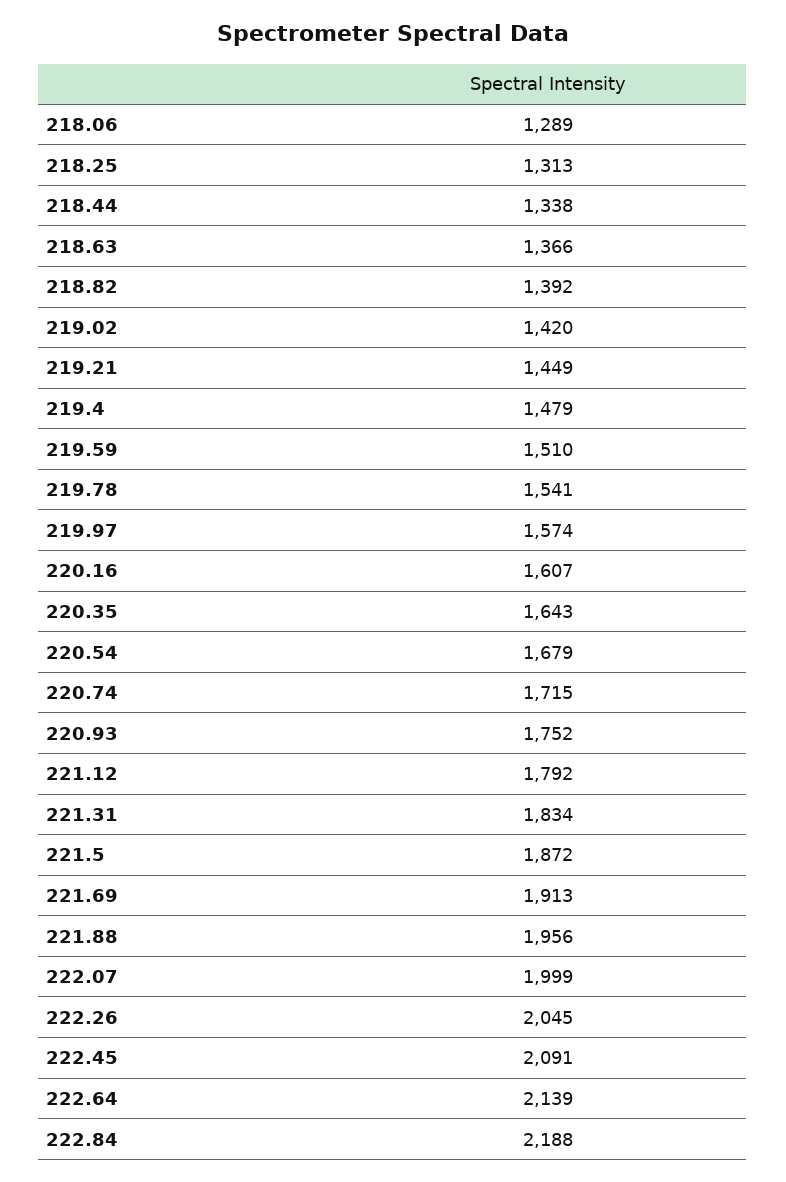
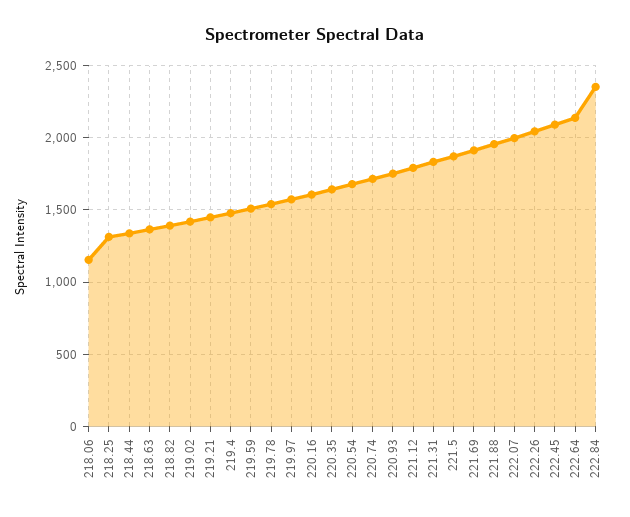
  {
-   "218.06": 1289,
+   "218.06": 1150,
    "218.25": 1313,
    "218.44": 1338,
    "218.63": 1366,
    "218.82": 1392,
    "219.02": 1420,
    "219.21": 1449,
    "219.4": 1479,
    "219.59": 1510,
    "219.78": 1541,
    "219.97": 1574,
    "220.16": 1607,
    "220.35": 1643,
    "220.54": 1679,
    "220.74": 1715,
    "220.93": 1752,
    "221.12": 1792,
    "221.31": 1834,
    "221.5": 1872,
    "221.69": 1913,
    "221.88": 1956,
    "222.07": 1999,
    "222.26": 2045,
    "222.45": 2091,
    "222.64": 2139,
-   "222.84": 2188
+   "222.84": 2350
  }

